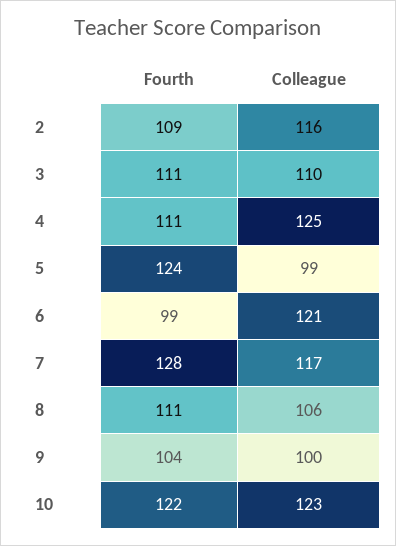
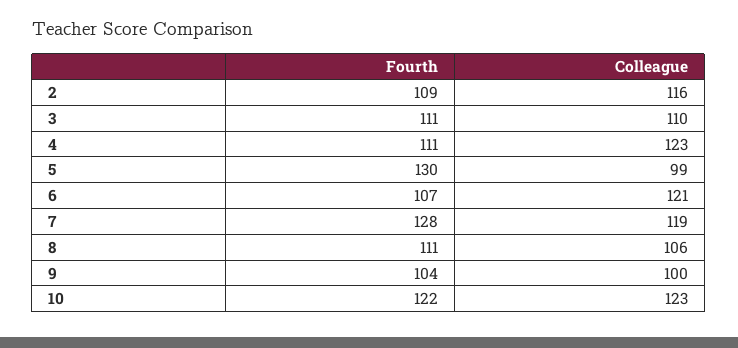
  {
    "Fourth": {
      "2": 109,
      "3": 111,
      "4": 111,
-     "5": 124,
+     "5": 130,
-     "6": 99,
+     "6": 107,
      "7": 128,
      "8": 111,
      "9": 104,
      "10": 122
    },
    "Colleague": {
      "2": 116,
      "3": 110,
-     "4": 125,
+     "4": 123,
      "5": 99,
      "6": 121,
-     "7": 117,
+     "7": 119,
      "8": 106,
      "9": 100,
      "10": 123
    }
  }

